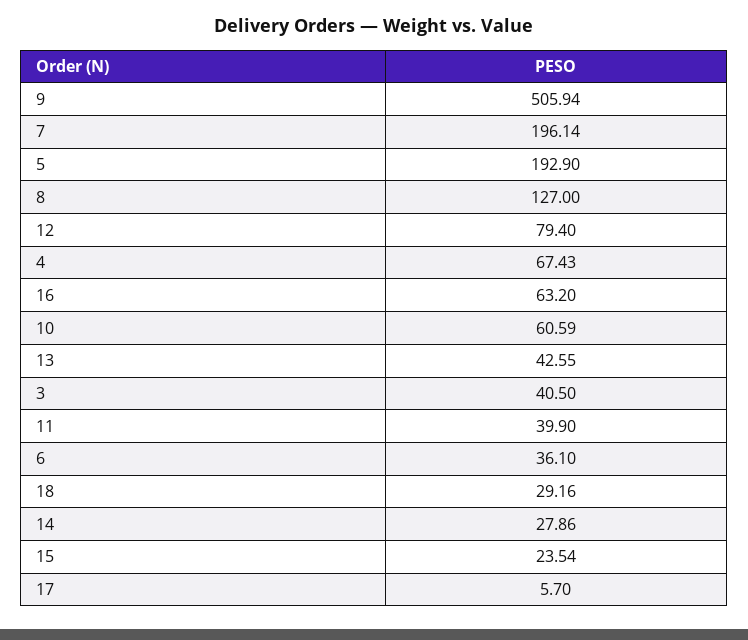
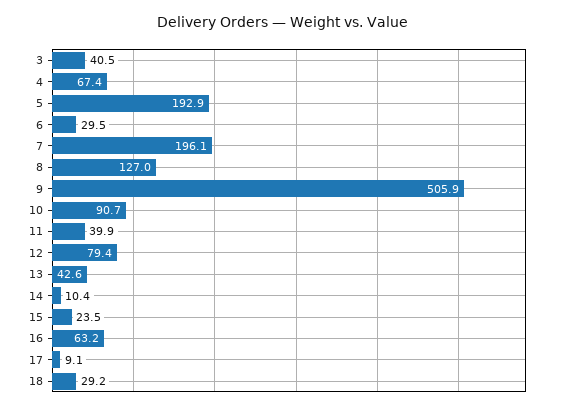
  {
    "9": 505.94,
    "7": 196.14,
    "5": 192.9,
    "8": 127,
    "12": 79.4,
    "4": 67.43,
    "16": 63.2,
-   "10": 60.59,
+   "10": 90.7,
    "13": 42.55,
    "3": 40.5,
    "11": 39.9,
-   "6": 36.1,
+   "6": 29.5,
    "18": 29.16,
-   "14": 27.86,
+   "14": 10.4,
    "15": 23.54,
-   "17": 5.7
+   "17": 9.1
  }

